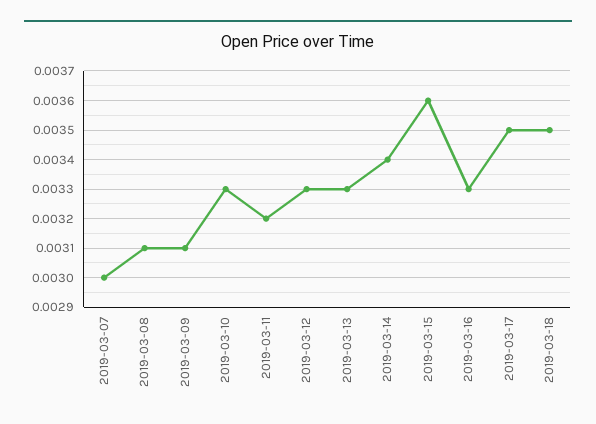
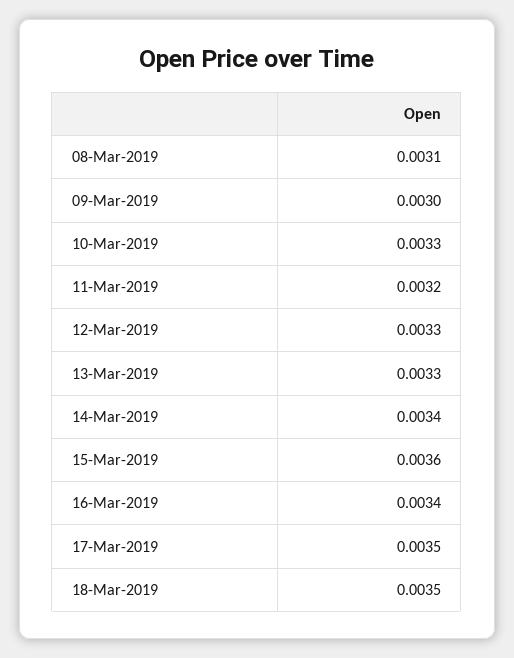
  {
-   "2019-03-07": 0.003,
    "2019-03-08": 0.0031,
-   "2019-03-09": 0.0031,
+   "2019-03-09": 0.003,
    "2019-03-10": 0.0033,
    "2019-03-11": 0.0032,
    "2019-03-12": 0.0033,
    "2019-03-13": 0.0033,
    "2019-03-14": 0.0034,
    "2019-03-15": 0.0036,
-   "2019-03-16": 0.0033,
+   "2019-03-16": 0.0034,
    "2019-03-17": 0.0035,
    "2019-03-18": 0.0035
  }

